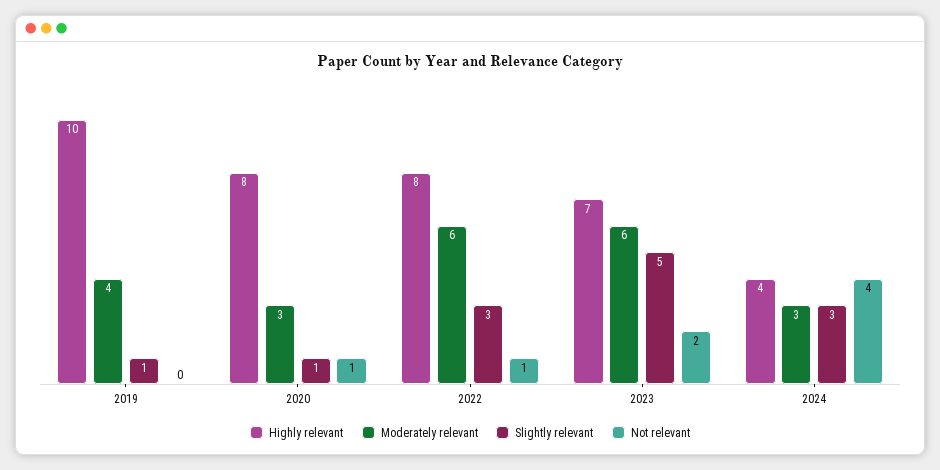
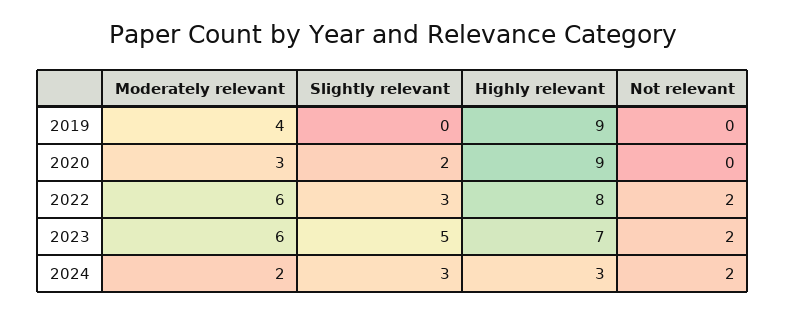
  {
    "Highly relevant": {
-     "2019": 10,
+     "2019": 9,
-     "2020": 8,
+     "2020": 9,
      "2022": 8,
      "2023": 7,
-     "2024": 4
+     "2024": 3
    },
    "Moderately relevant": {
      "2019": 4,
      "2020": 3,
      "2022": 6,
      "2023": 6,
-     "2024": 3
+     "2024": 2
    },
    "Slightly relevant": {
-     "2019": 1,
+     "2019": 0,
-     "2020": 1,
+     "2020": 2,
      "2022": 3,
      "2023": 5,
      "2024": 3
    },
    "Not relevant": {
      "2019": 0,
-     "2020": 1,
+     "2020": 0,
-     "2022": 1,
+     "2022": 2,
      "2023": 2,
-     "2024": 4
+     "2024": 2
    }
  }

